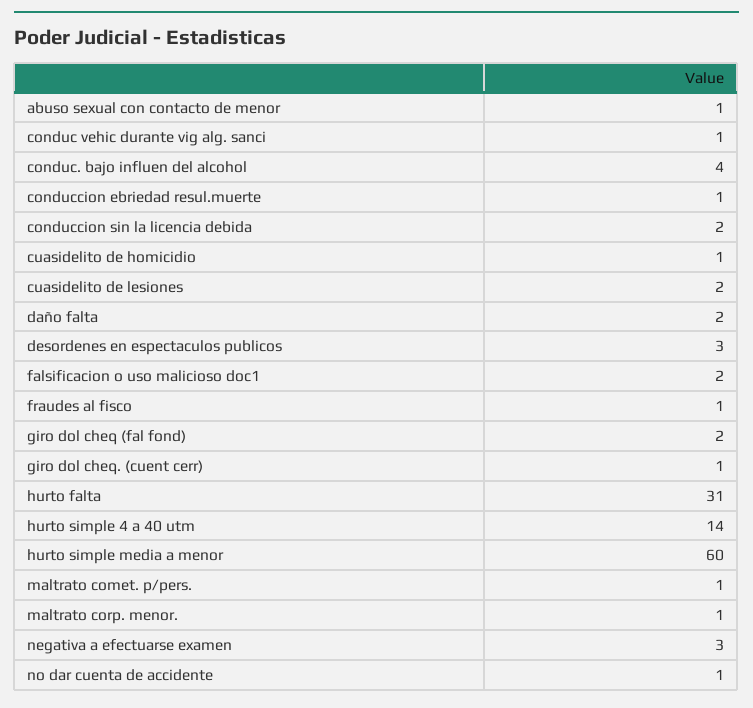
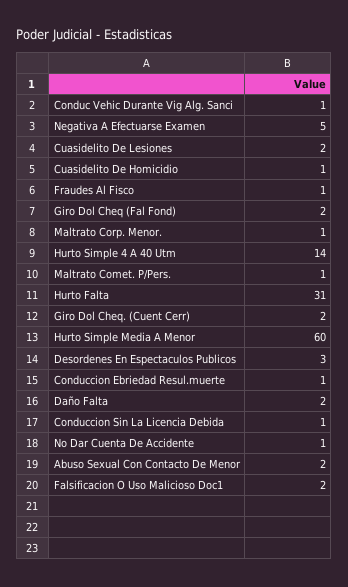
  {
-   "abuso sexual con contacto de menor": 1,
+   "abuso sexual con contacto de menor": 2,
    "conduc vehic durante vig alg. sanci": 1,
-   "conduc. bajo influen del alcohol": 4,
    "conduccion ebriedad resul.muerte": 1,
-   "conduccion sin la licencia debida": 2,
+   "conduccion sin la licencia debida": 1,
    "cuasidelito de homicidio": 1,
    "cuasidelito de lesiones": 2,
    "daño falta": 2,
    "desordenes en espectaculos publicos": 3,
    "falsificacion o uso malicioso doc1": 2,
    "fraudes al fisco": 1,
    "giro dol cheq (fal fond)": 2,
-   "giro dol cheq. (cuent cerr)": 1,
+   "giro dol cheq. (cuent cerr)": 2,
    "hurto falta": 31,
    "hurto simple 4 a 40 utm": 14,
    "hurto simple media a menor": 60,
    "maltrato comet. p/pers.": 1,
    "maltrato corp. menor.": 1,
-   "negativa a efectuarse examen": 3,
+   "negativa a efectuarse examen": 5,
    "no dar cuenta de accidente": 1
  }

